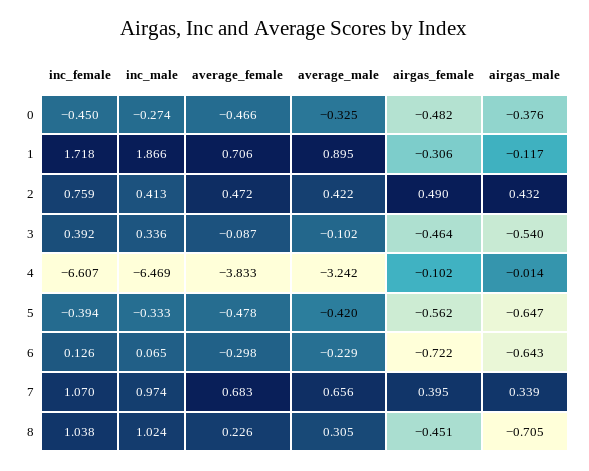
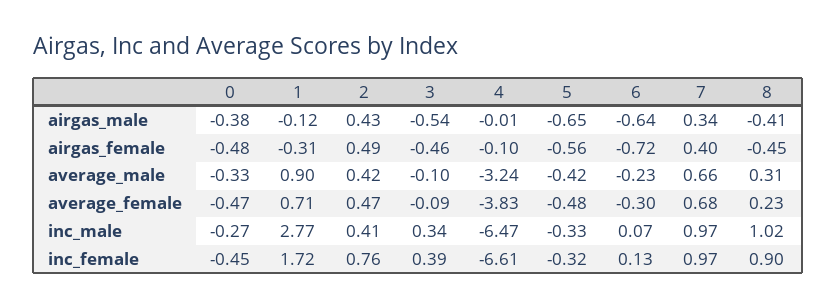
  {
    "inc_female": {
      "0": -0.45,
      "1": 1.718,
      "2": 0.759,
      "3": 0.392,
      "4": -6.607,
-     "5": -0.394,
+     "5": -0.32,
      "6": 0.126,
-     "7": 1.07,
+     "7": 0.97,
-     "8": 1.038
+     "8": 0.9
    },
    "inc_male": {
      "0": -0.274,
-     "1": 1.866,
+     "1": 2.77,
      "2": 0.413,
      "3": 0.336,
      "4": -6.469,
      "5": -0.333,
      "6": 0.065,
      "7": 0.974,
      "8": 1.024
    },
    "average_female": {
      "0": -0.466,
      "1": 0.706,
      "2": 0.472,
      "3": -0.087,
      "4": -3.833,
      "5": -0.478,
      "6": -0.298,
      "7": 0.683,
      "8": 0.226
    },
    "average_male": {
      "0": -0.325,
      "1": 0.895,
      "2": 0.422,
      "3": -0.102,
      "4": -3.242,
      "5": -0.42,
      "6": -0.229,
      "7": 0.656,
      "8": 0.305
    },
    "airgas_female": {
      "0": -0.482,
      "1": -0.306,
      "2": 0.49,
      "3": -0.464,
      "4": -0.102,
      "5": -0.562,
      "6": -0.722,
      "7": 0.395,
      "8": -0.451
    },
    "airgas_male": {
      "0": -0.376,
      "1": -0.117,
      "2": 0.432,
      "3": -0.54,
      "4": -0.014,
      "5": -0.647,
      "6": -0.643,
      "7": 0.339,
-     "8": -0.705
+     "8": -0.41
    }
  }

